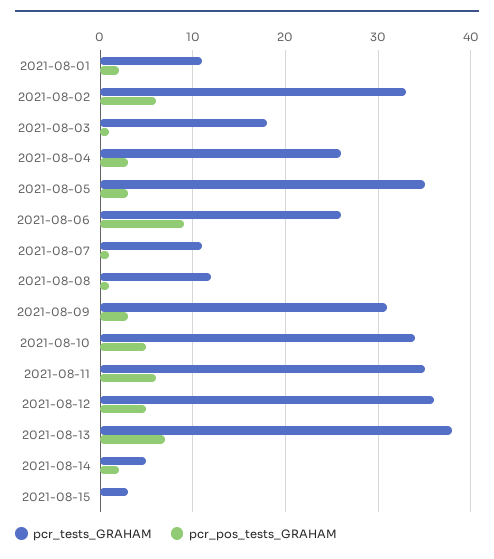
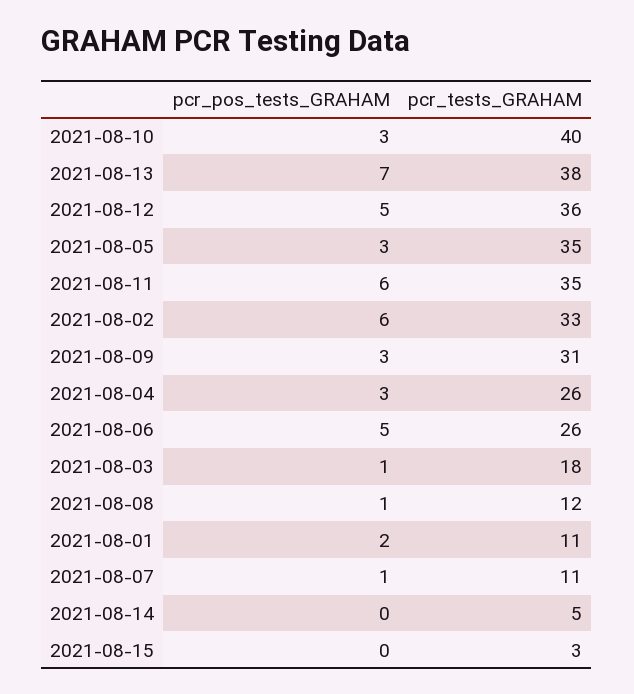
  {
    "pcr_tests_GRAHAM": {
      "2021-08-01": 11,
      "2021-08-02": 33,
      "2021-08-03": 18,
      "2021-08-04": 26,
      "2021-08-05": 35,
      "2021-08-06": 26,
      "2021-08-07": 11,
      "2021-08-08": 12,
      "2021-08-09": 31,
-     "2021-08-10": 34,
+     "2021-08-10": 40,
      "2021-08-11": 35,
      "2021-08-12": 36,
      "2021-08-13": 38,
      "2021-08-14": 5,
      "2021-08-15": 3
    },
    "pcr_pos_tests_GRAHAM": {
      "2021-08-01": 2,
      "2021-08-02": 6,
      "2021-08-03": 1,
      "2021-08-04": 3,
      "2021-08-05": 3,
-     "2021-08-06": 9,
+     "2021-08-06": 5,
      "2021-08-07": 1,
      "2021-08-08": 1,
      "2021-08-09": 3,
-     "2021-08-10": 5,
+     "2021-08-10": 3,
      "2021-08-11": 6,
      "2021-08-12": 5,
      "2021-08-13": 7,
-     "2021-08-14": 2,
+     "2021-08-14": 0,
      "2021-08-15": 0
    }
  }

